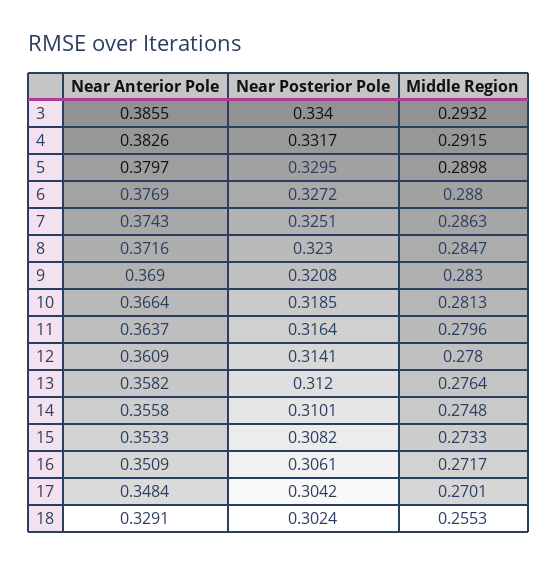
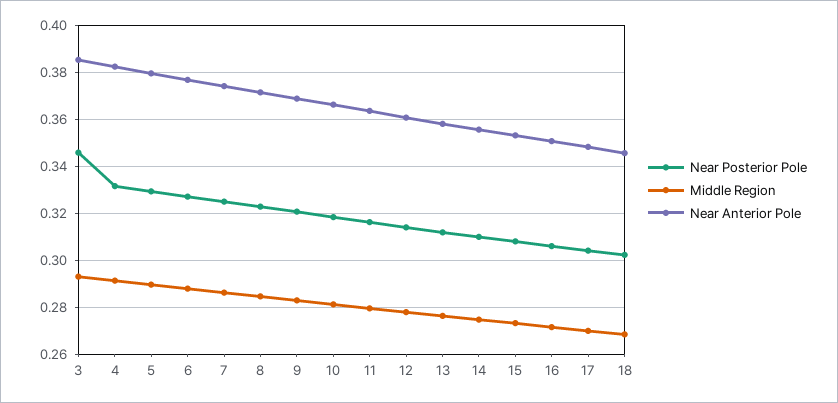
  {
    "Near Anterior Pole": {
      "3": 0.3855,
      "4": 0.3826,
      "5": 0.3797,
      "6": 0.3769,
      "7": 0.3743,
      "8": 0.3716,
      "9": 0.369,
      "10": 0.3664,
      "11": 0.3637,
      "12": 0.3609,
      "13": 0.3582,
      "14": 0.3558,
      "15": 0.3533,
      "16": 0.3509,
      "17": 0.3484,
-     "18": 0.3291
+     "18": 0.345
    },
    "Near Posterior Pole": {
-     "3": 0.334,
+     "3": 0.345,
      "4": 0.3317,
      "5": 0.3295,
      "6": 0.3272,
      "7": 0.3251,
      "8": 0.323,
      "9": 0.3208,
      "10": 0.3185,
      "11": 0.3164,
      "12": 0.3141,
      "13": 0.312,
      "14": 0.3101,
      "15": 0.3082,
      "16": 0.3061,
      "17": 0.3042,
      "18": 0.3024
    },
    "Middle Region": {
      "3": 0.2932,
      "4": 0.2915,
      "5": 0.2898,
      "6": 0.288,
      "7": 0.2863,
      "8": 0.2847,
      "9": 0.283,
      "10": 0.2813,
      "11": 0.2796,
      "12": 0.278,
      "13": 0.2764,
      "14": 0.2748,
      "15": 0.2733,
      "16": 0.2717,
      "17": 0.2701,
-     "18": 0.2553
+     "18": 0.27
    }
  }

